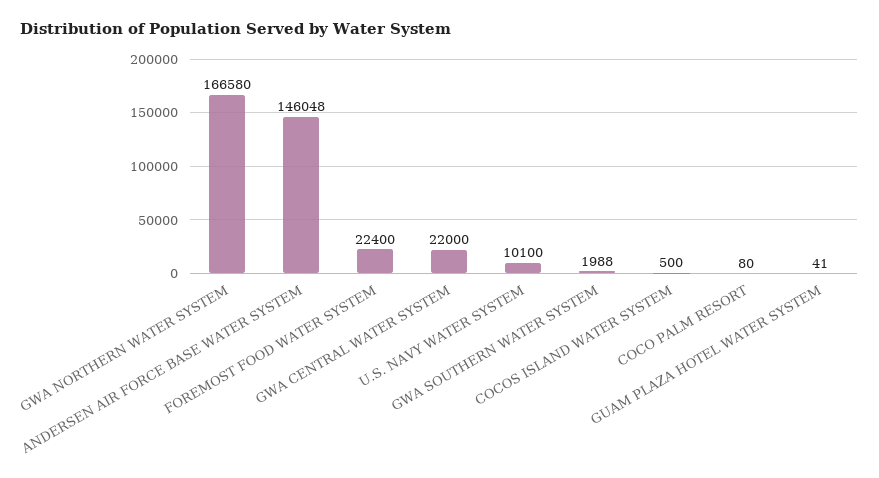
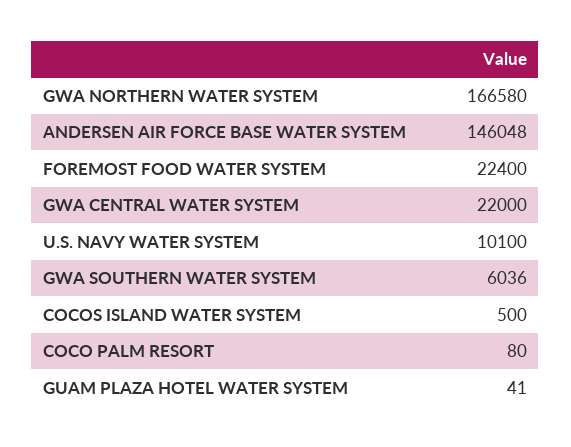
  {
    "GWA NORTHERN WATER SYSTEM": 166580,
    "ANDERSEN AIR FORCE BASE WATER SYSTEM": 146048,
    "FOREMOST FOOD WATER SYSTEM": 22400,
    "GWA CENTRAL WATER SYSTEM": 22000,
    "U.S. NAVY WATER SYSTEM": 10100,
-   "GWA SOUTHERN WATER SYSTEM": 1988,
+   "GWA SOUTHERN WATER SYSTEM": 6036,
    "COCOS ISLAND WATER SYSTEM": 500,
    "COCO PALM RESORT": 80,
    "GUAM PLAZA HOTEL WATER SYSTEM": 41
  }

